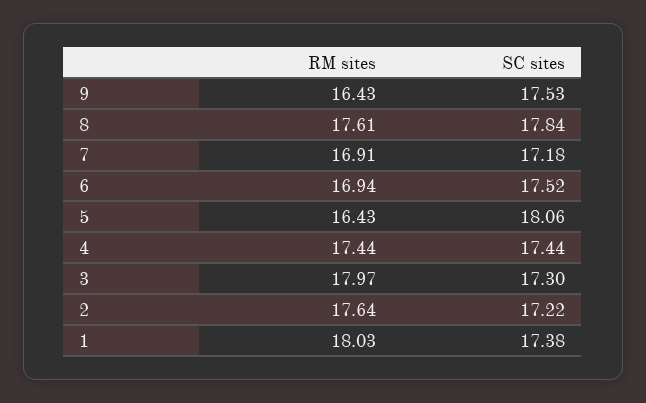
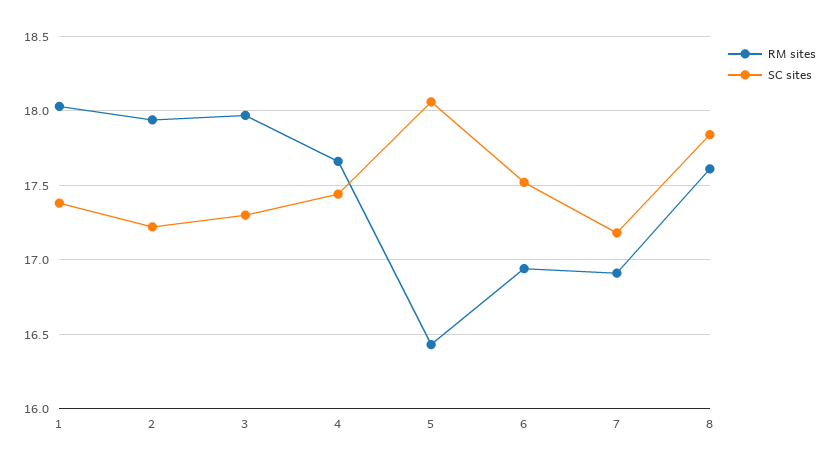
  {
    "RM sites": {
-     "9": 16.43,
      "8": 17.61,
      "7": 16.91,
      "6": 16.94,
      "5": 16.43,
-     "4": 17.44,
+     "4": 17.65,
      "3": 17.97,
-     "2": 17.64,
+     "2": 17.95,
      "1": 18.03
    },
    "SC sites": {
-     "9": 17.53,
      "8": 17.84,
      "7": 17.18,
      "6": 17.52,
      "5": 18.06,
      "4": 17.44,
      "3": 17.3,
      "2": 17.22,
      "1": 17.38
    }
  }

